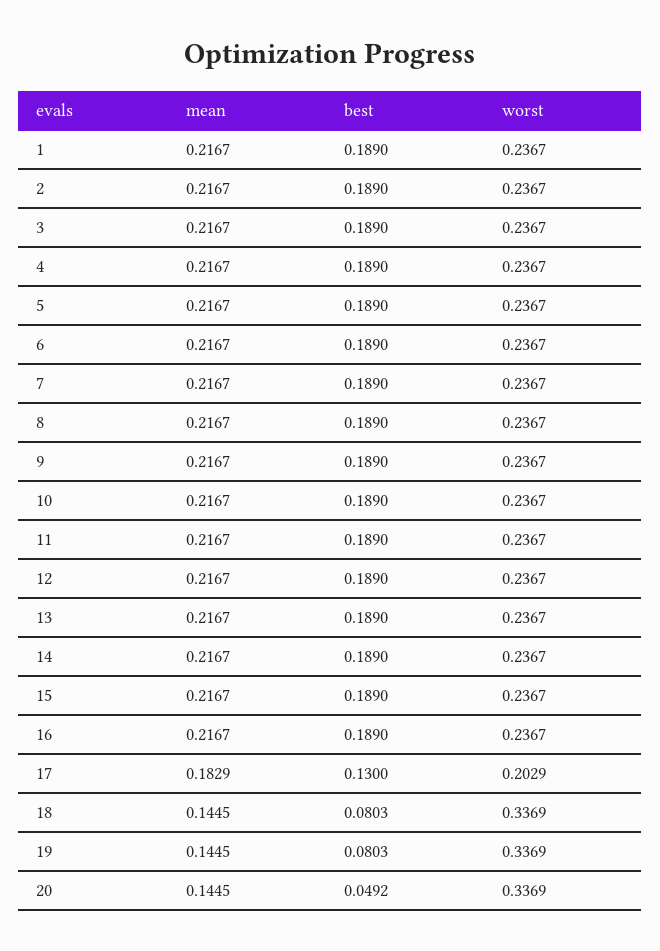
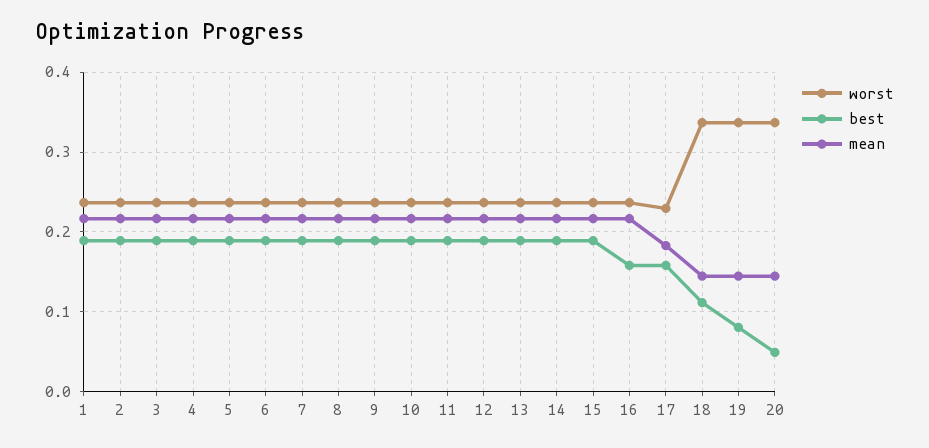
  {
    "mean": {
      "1": 0.2167,
      "2": 0.2167,
      "3": 0.2167,
      "4": 0.2167,
      "5": 0.2167,
      "6": 0.2167,
      "7": 0.2167,
      "8": 0.2167,
      "9": 0.2167,
      "10": 0.2167,
      "11": 0.2167,
      "12": 0.2167,
      "13": 0.2167,
      "14": 0.2167,
      "15": 0.2167,
      "16": 0.2167,
      "17": 0.1829,
      "18": 0.1445,
      "19": 0.1445,
      "20": 0.1445
    },
    "best": {
      "1": 0.189,
      "2": 0.189,
      "3": 0.189,
      "4": 0.189,
      "5": 0.189,
      "6": 0.189,
      "7": 0.189,
      "8": 0.189,
      "9": 0.189,
      "10": 0.189,
      "11": 0.189,
      "12": 0.189,
      "13": 0.189,
      "14": 0.189,
      "15": 0.189,
-     "16": 0.189,
+     "16": 0.16,
-     "17": 0.13,
+     "17": 0.16,
-     "18": 0.0803,
+     "18": 0.11,
      "19": 0.0803,
      "20": 0.0492
    },
    "worst": {
      "1": 0.2367,
      "2": 0.2367,
      "3": 0.2367,
      "4": 0.2367,
      "5": 0.2367,
      "6": 0.2367,
      "7": 0.2367,
      "8": 0.2367,
      "9": 0.2367,
      "10": 0.2367,
      "11": 0.2367,
      "12": 0.2367,
      "13": 0.2367,
      "14": 0.2367,
      "15": 0.2367,
      "16": 0.2367,
-     "17": 0.2029,
+     "17": 0.23,
      "18": 0.3369,
      "19": 0.3369,
      "20": 0.3369
    }
  }

